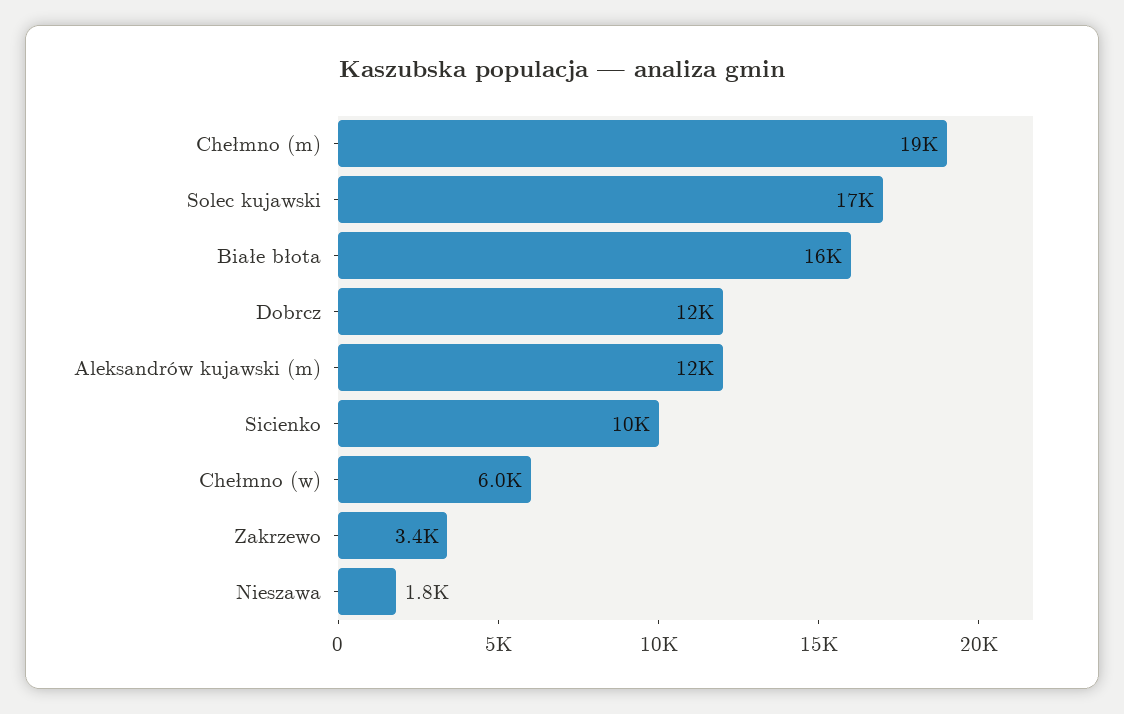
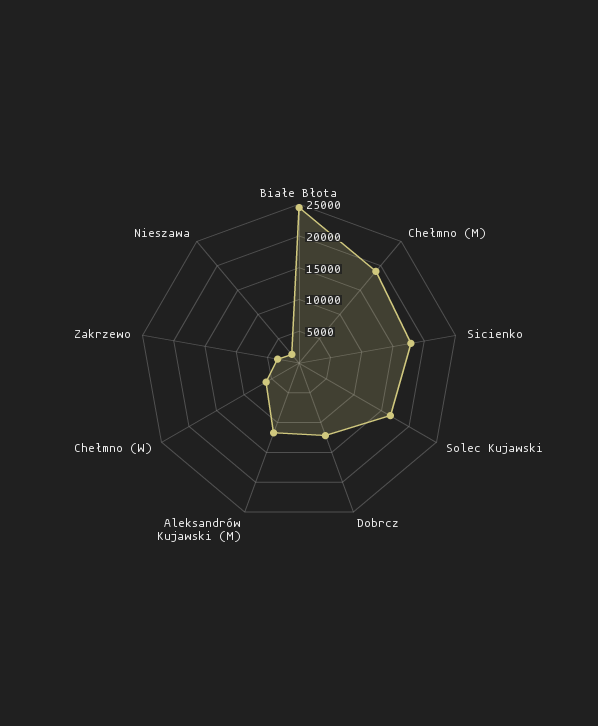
  {
    "Chełmno (m)": 19000,
    "Solec kujawski": 17000,
-   "Białe błota": 16000,
+   "Białe błota": 25000,
    "Dobrcz": 12000,
    "Aleksandrów kujawski (m)": 12000,
-   "Sicienko": 10000,
+   "Sicienko": 17500,
    "Chełmno (w)": 6000,
    "Zakrzewo": 3400,
    "Nieszawa": 1800
  }

